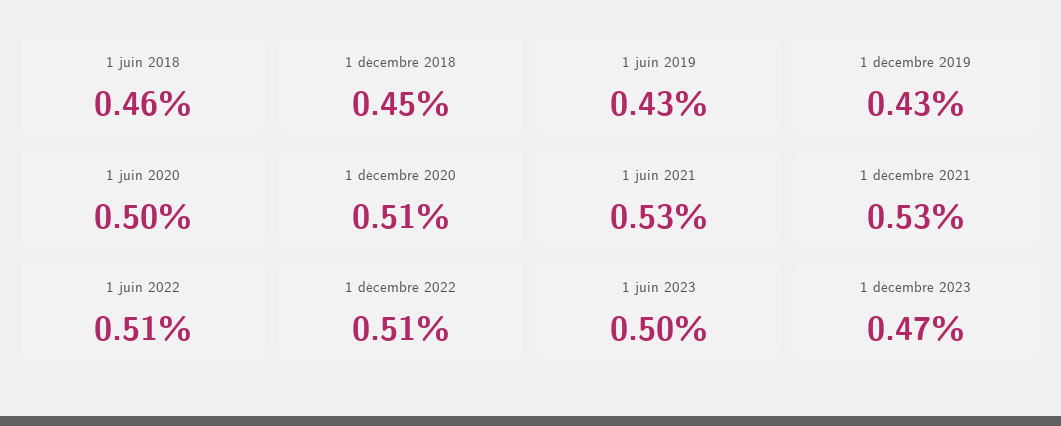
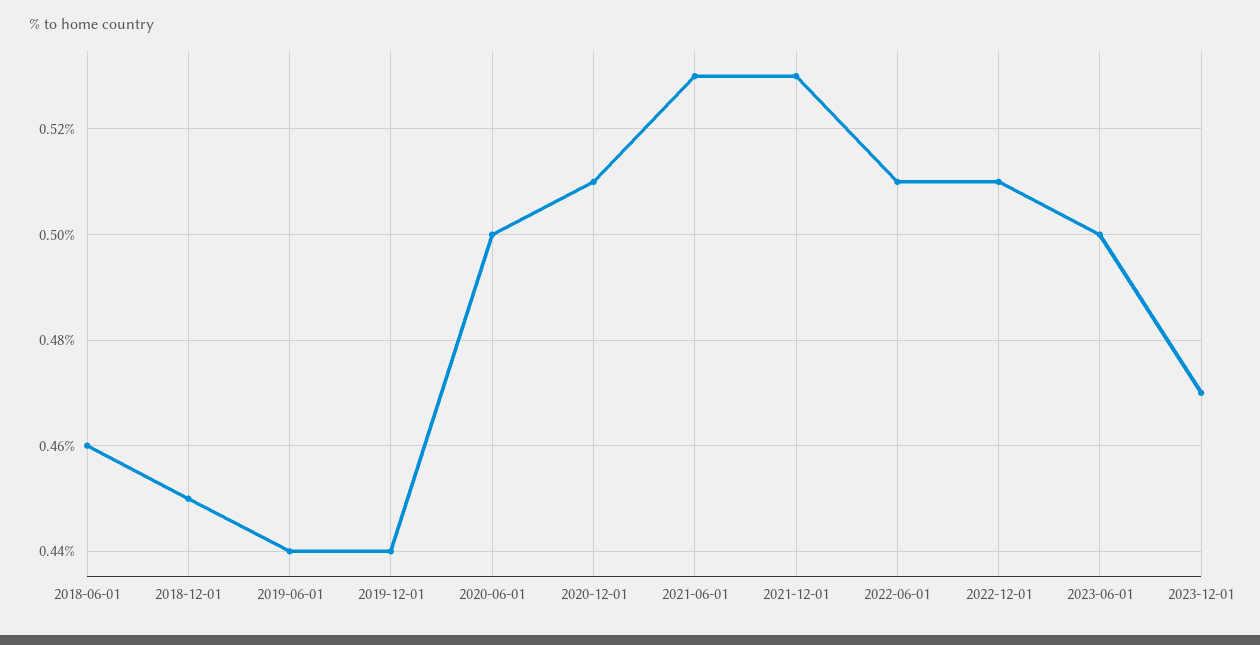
  {
    "1 juin 2018": 0.46,
    "1 décembre 2018": 0.45,
-   "1 juin 2019": 0.43,
+   "1 juin 2019": 0.44,
-   "1 décembre 2019": 0.43,
+   "1 décembre 2019": 0.44,
    "1 juin 2020": 0.5,
    "1 décembre 2020": 0.51,
    "1 juin 2021": 0.53,
    "1 décembre 2021": 0.53,
    "1 juin 2022": 0.51,
    "1 décembre 2022": 0.51,
    "1 juin 2023": 0.5,
    "1 décembre 2023": 0.47
  }

